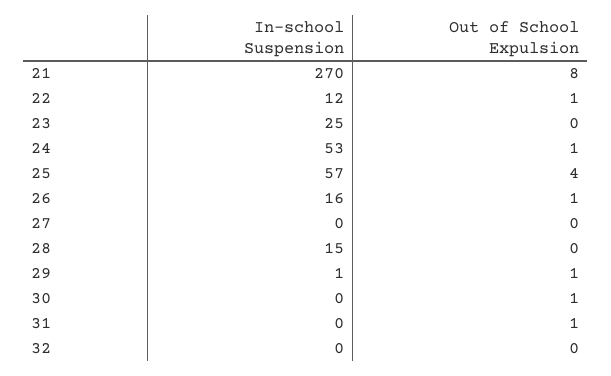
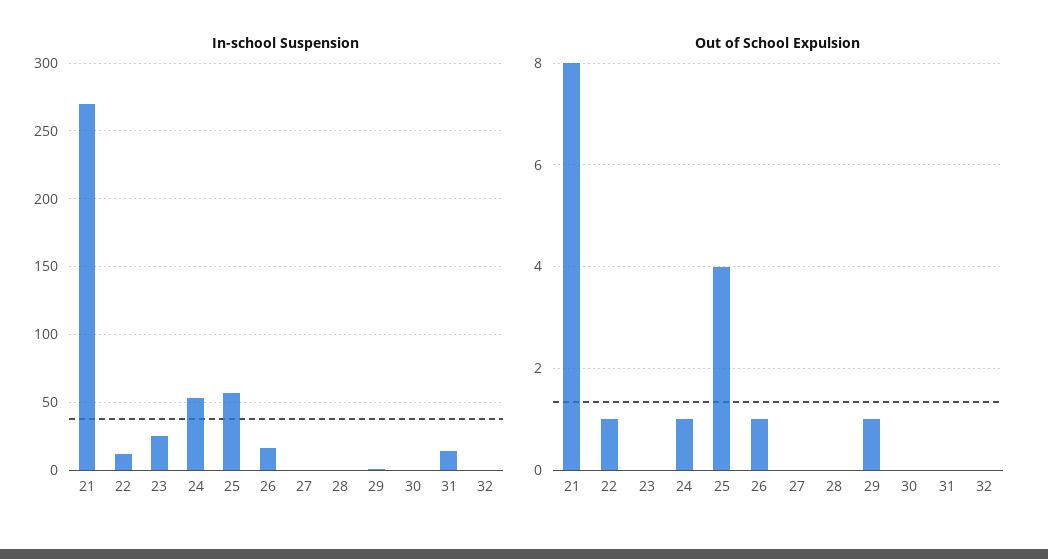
  {
    "In-school Suspension": {
      "21": 270,
      "22": 12,
      "23": 25,
      "24": 53,
      "25": 57,
      "26": 16,
      "27": 0,
-     "28": 15,
+     "28": 0,
      "29": 1,
      "30": 0,
-     "31": 0,
+     "31": 15,
      "32": 0
    },
    "Out of School Expulsion": {
      "21": 8,
      "22": 1,
      "23": 0,
      "24": 1,
      "25": 4,
      "26": 1,
      "27": 0,
      "28": 0,
      "29": 1,
-     "30": 1,
+     "30": 0,
-     "31": 1,
+     "31": 0,
      "32": 0
    }
  }

